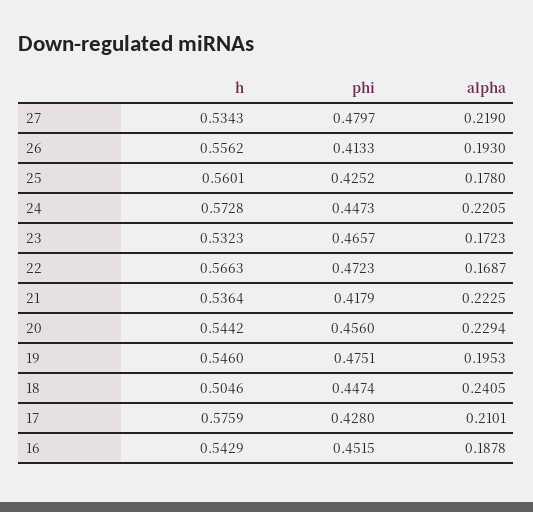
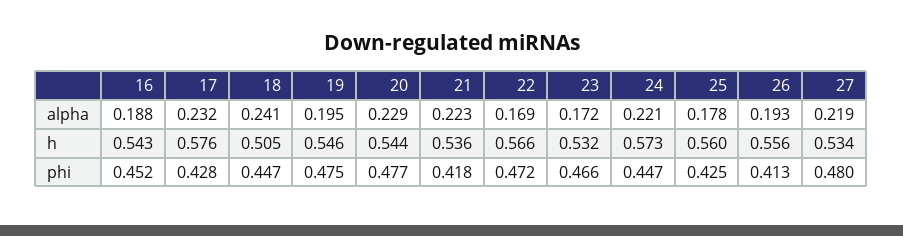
  {
    "h": {
      "27": 0.5343,
      "26": 0.5562,
      "25": 0.5601,
      "24": 0.5728,
      "23": 0.5323,
      "22": 0.5663,
      "21": 0.5364,
      "20": 0.5442,
      "19": 0.546,
      "18": 0.5046,
      "17": 0.5759,
      "16": 0.5429
    },
    "phi": {
      "27": 0.4797,
      "26": 0.4133,
      "25": 0.4252,
      "24": 0.4473,
      "23": 0.4657,
      "22": 0.4723,
      "21": 0.4179,
-     "20": 0.456,
+     "20": 0.477,
      "19": 0.4751,
      "18": 0.4474,
      "17": 0.428,
      "16": 0.4515
    },
    "alpha": {
      "27": 0.219,
      "26": 0.193,
      "25": 0.178,
      "24": 0.2205,
      "23": 0.1723,
      "22": 0.1687,
      "21": 0.2225,
      "20": 0.2294,
      "19": 0.1953,
      "18": 0.2405,
-     "17": 0.2101,
+     "17": 0.232,
      "16": 0.1878
    }
  }

